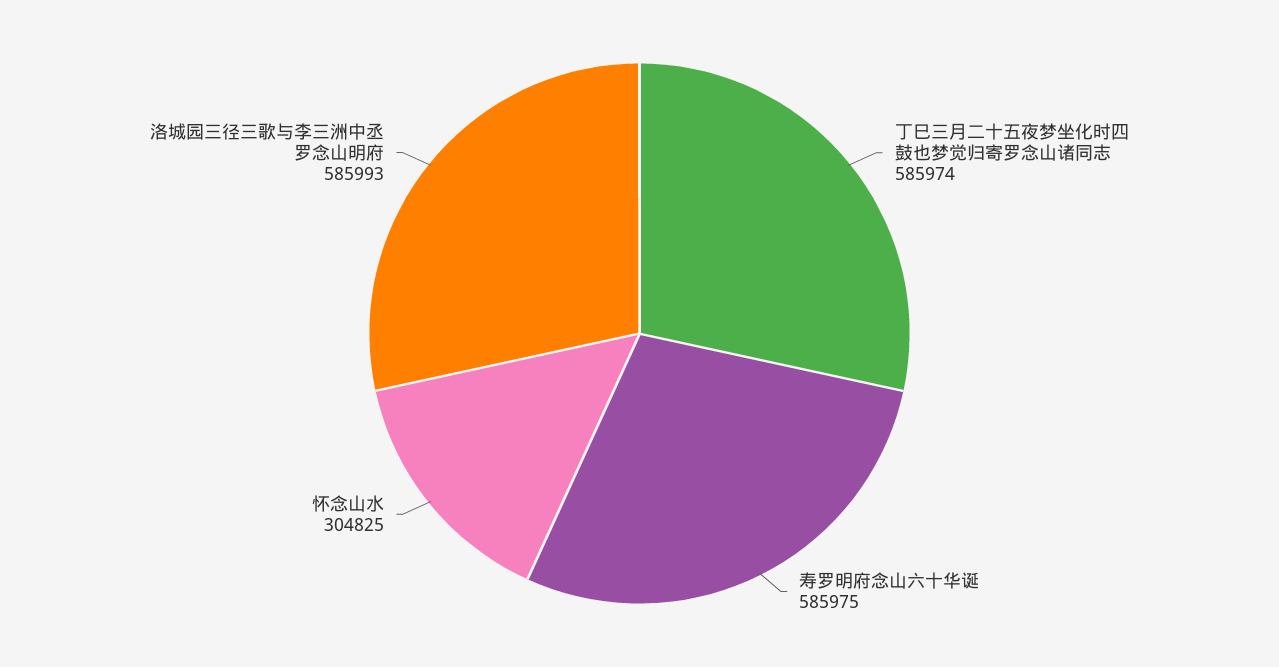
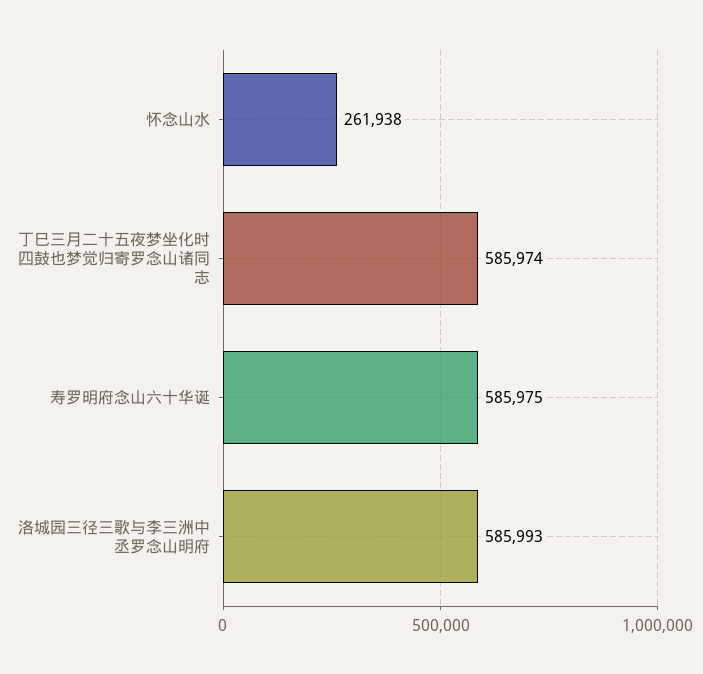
  {
    "丁巳三月二十五夜梦坐化时四鼓也梦觉归寄罗念山诸同志": 585974,
    "寿罗明府念山六十华诞": 585975,
-   "怀念山水": 304825,
+   "怀念山水": 261938,
    "洛城园三径三歌与李三洲中丞罗念山明府": 585993
  }

